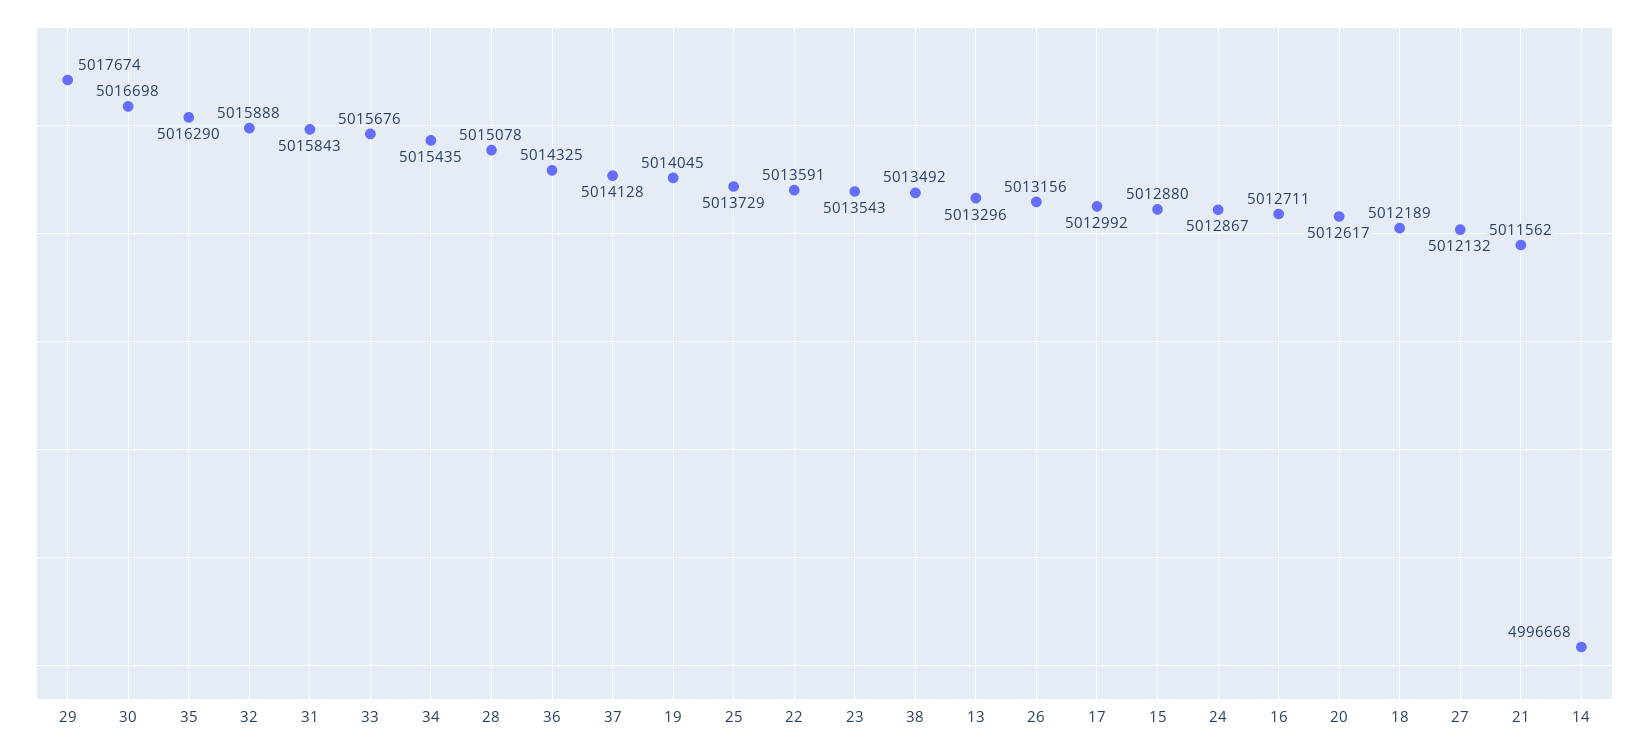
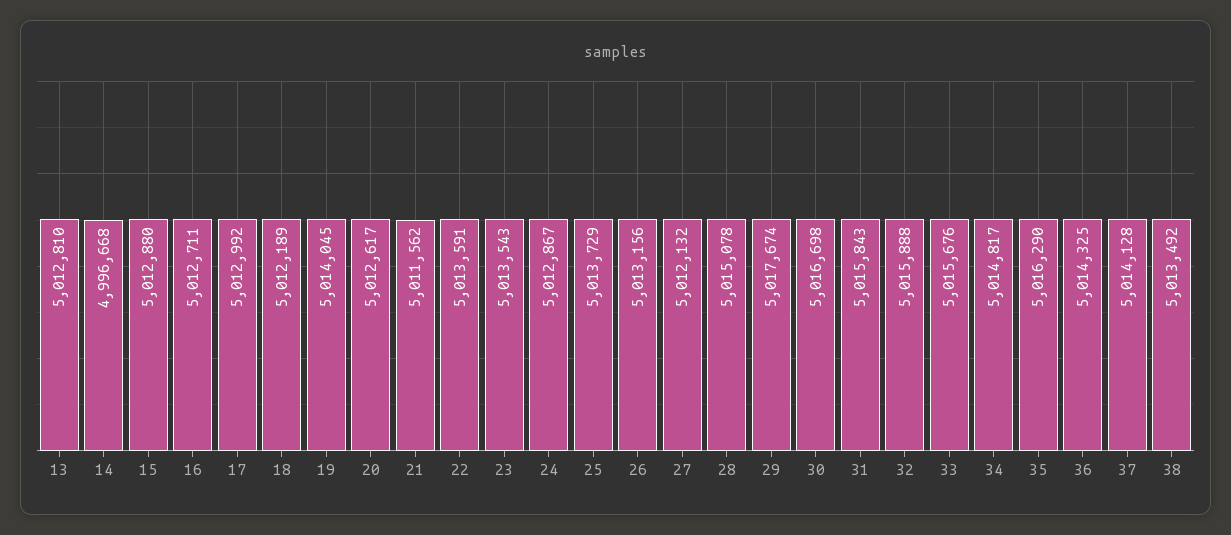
  {
    "29": 5017674,
    "30": 5016698,
    "35": 5016290,
    "32": 5015888,
    "31": 5015843,
    "33": 5015676,
-   "34": 5015435,
+   "34": 5014817,
    "28": 5015078,
    "36": 5014325,
    "37": 5014128,
    "19": 5014045,
    "25": 5013729,
    "22": 5013591,
    "23": 5013543,
    "38": 5013492,
-   "13": 5013296,
+   "13": 5012810,
    "26": 5013156,
    "17": 5012992,
    "15": 5012880,
    "24": 5012867,
    "16": 5012711,
    "20": 5012617,
    "18": 5012189,
    "27": 5012132,
    "21": 5011562,
    "14": 4996668
  }

